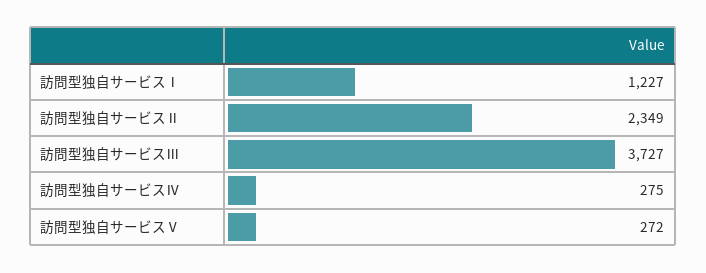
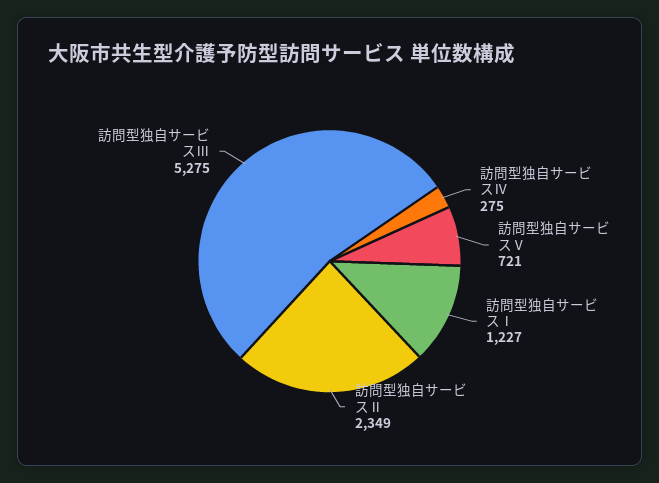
  {
    "訪問型独自サービスⅠ": 1227,
    "訪問型独自サービスⅡ": 2349,
-   "訪問型独自サービスⅢ": 3727,
+   "訪問型独自サービスⅢ": 5275,
    "訪問型独自サービスⅣ": 275,
-   "訪問型独自サービスⅤ": 272
+   "訪問型独自サービスⅤ": 721
  }

